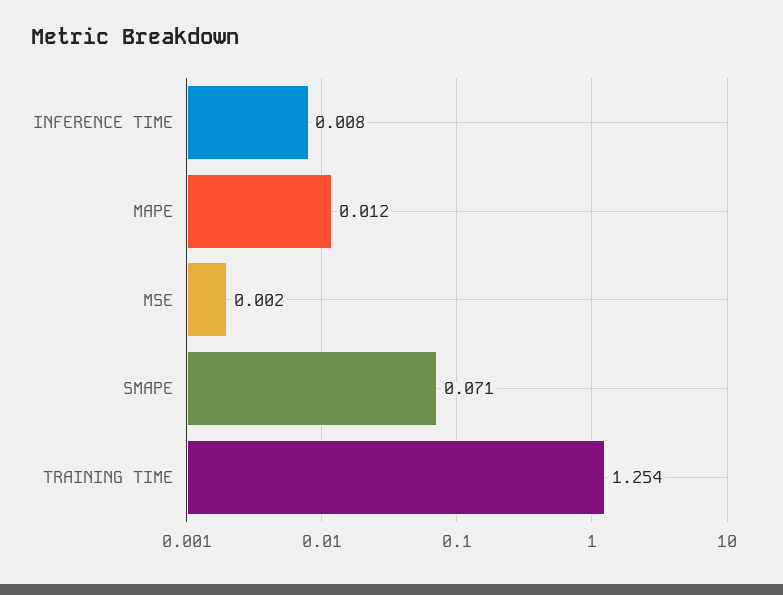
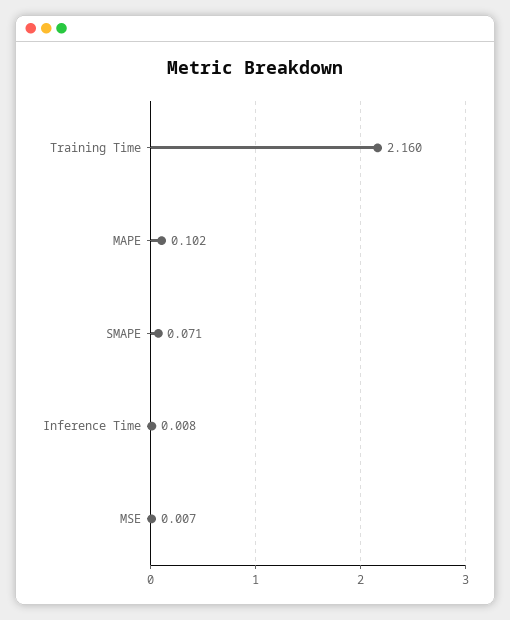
  {
    "INFERENCE TIME": 0.008,
-   "MAPE": 0.012,
+   "MAPE": 0.102,
-   "MSE": 0.002,
+   "MSE": 0.007,
    "SMAPE": 0.071,
-   "TRAINING TIME": 1.254
+   "TRAINING TIME": 2.16
  }

